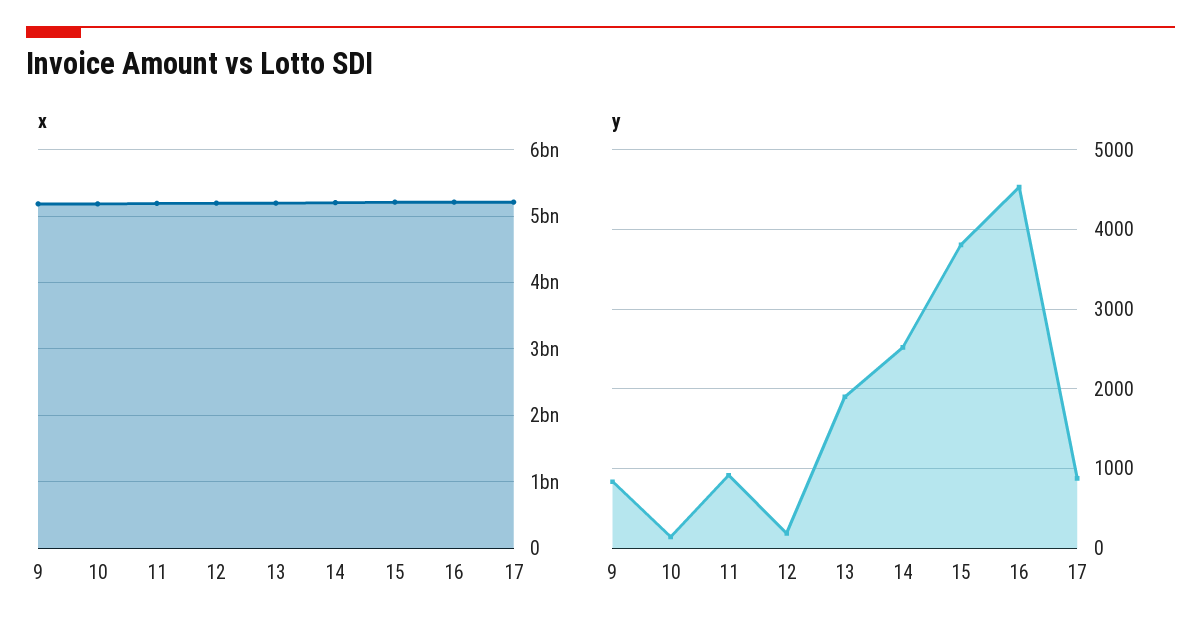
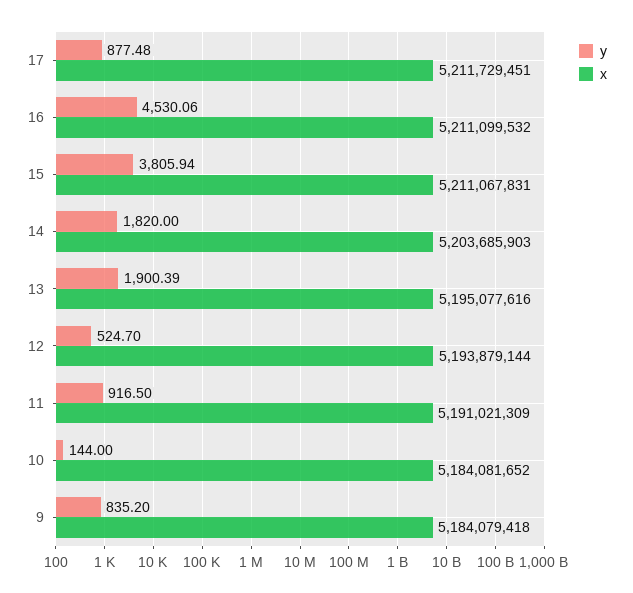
  {
    "x": {
      "9": 5184079418,
      "10": 5184081652,
      "11": 5191021309,
      "12": 5193879144,
      "13": 5195077616,
      "14": 5203685903,
      "15": 5211067831,
      "16": 5211099532,
      "17": 5211729451
    },
    "y": {
      "9": 835.2,
      "10": 144,
      "11": 916.5,
-     "12": 200,
+     "12": 524.7,
      "13": 1900.39,
-     "14": 2500,
+     "14": 1820,
      "15": 3805.94,
      "16": 4530.06,
      "17": 877.48
    }
  }

